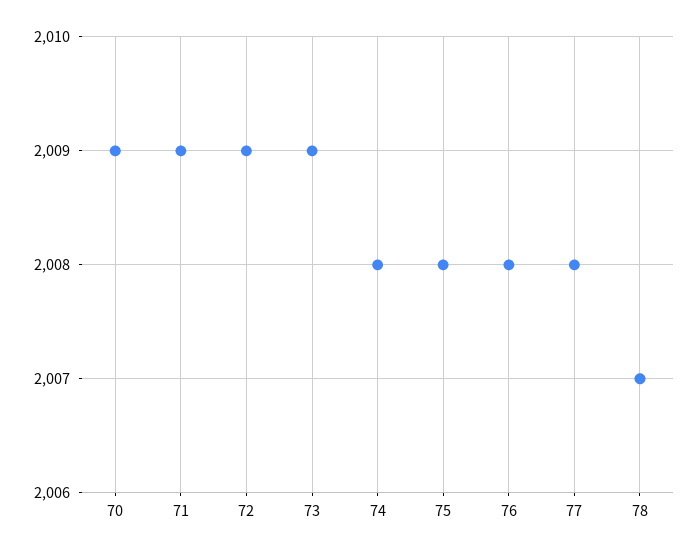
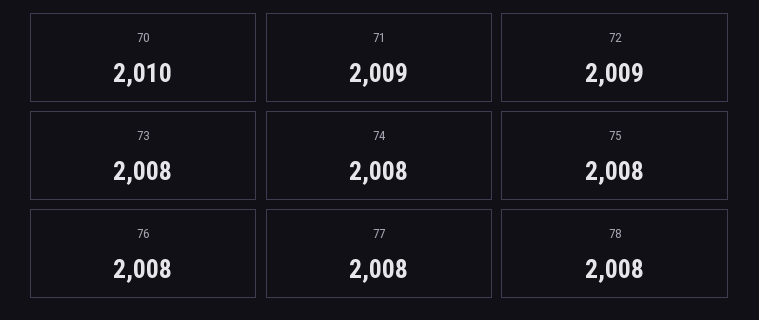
  {
-   "70": 2009,
+   "70": 2010,
    "71": 2009,
    "72": 2009,
-   "73": 2009,
+   "73": 2008,
    "74": 2008,
    "75": 2008,
    "76": 2008,
    "77": 2008,
-   "78": 2007
+   "78": 2008
  }

